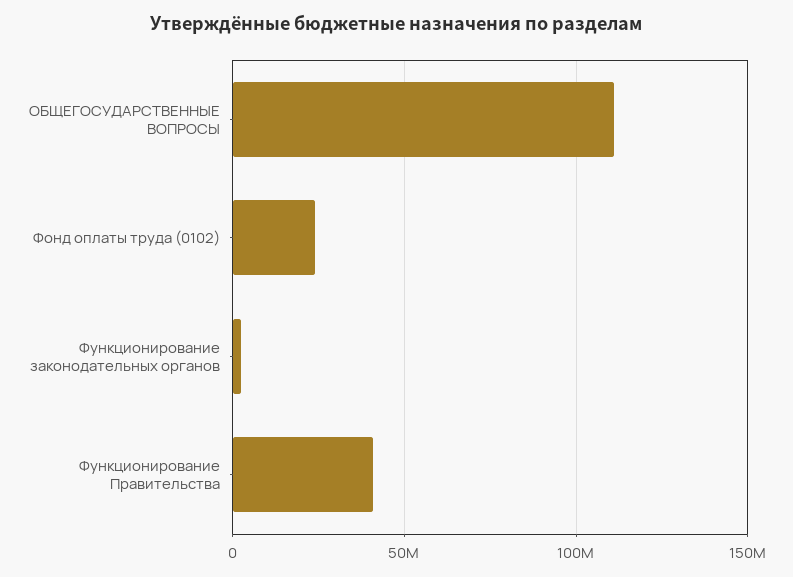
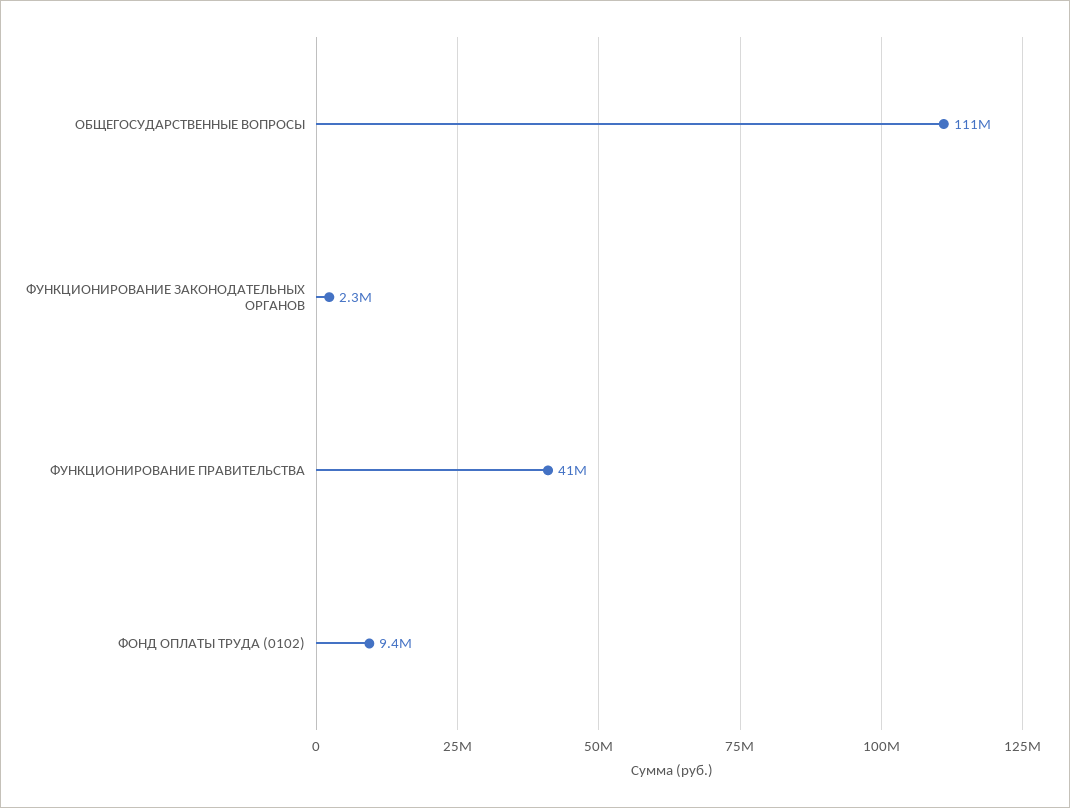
  {
    "ОБЩЕГОСУДАРСТВЕННЫЕ ВОПРОСЫ": 111000000,
-   "Фонд оплаты труда (0102)": 25000000,
+   "Фонд оплаты труда (0102)": 9400000,
    "Функционирование законодательных органов": 2300000,
    "Функционирование Правительства": 41000000
  }

